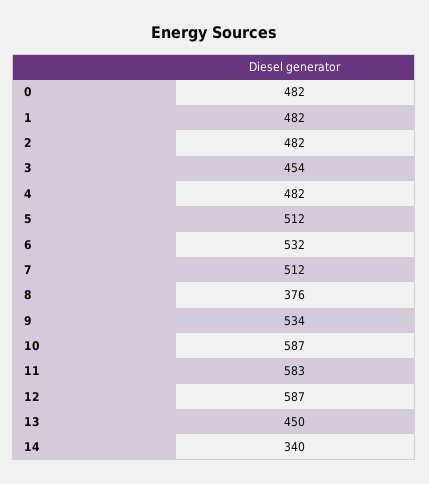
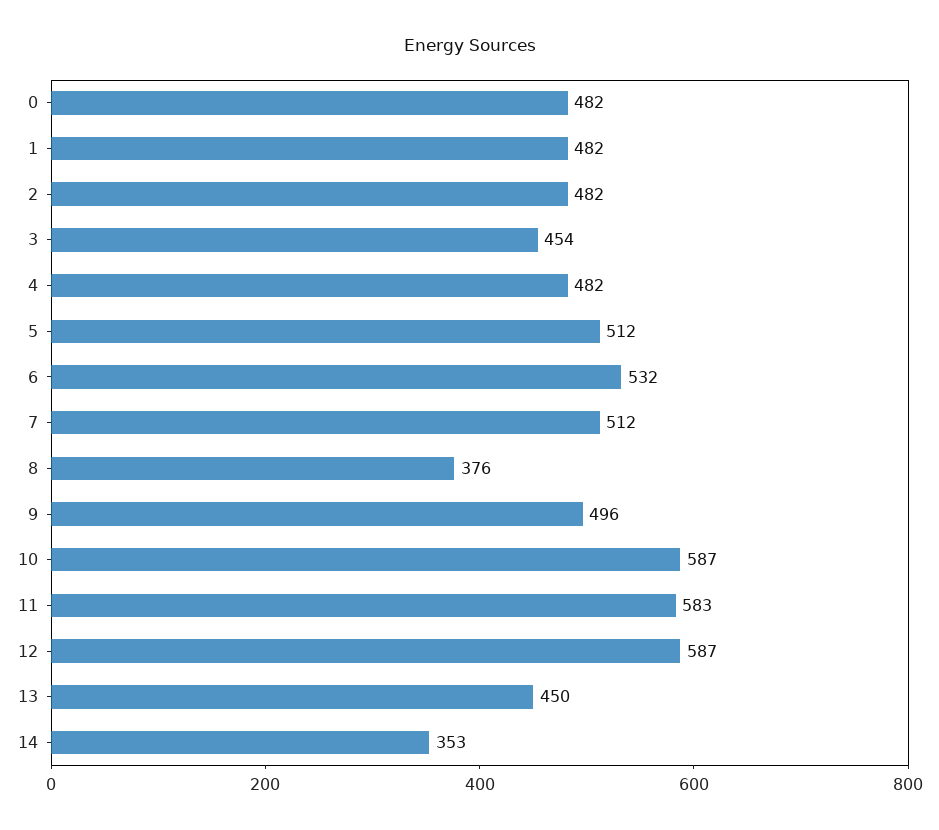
  {
    "0": 482,
    "1": 482,
    "2": 482,
    "3": 454,
    "4": 482,
    "5": 512,
    "6": 532,
    "7": 512,
    "8": 376,
-   "9": 534,
+   "9": 496,
    "10": 587,
    "11": 583,
    "12": 587,
    "13": 450,
-   "14": 340
+   "14": 353
  }

